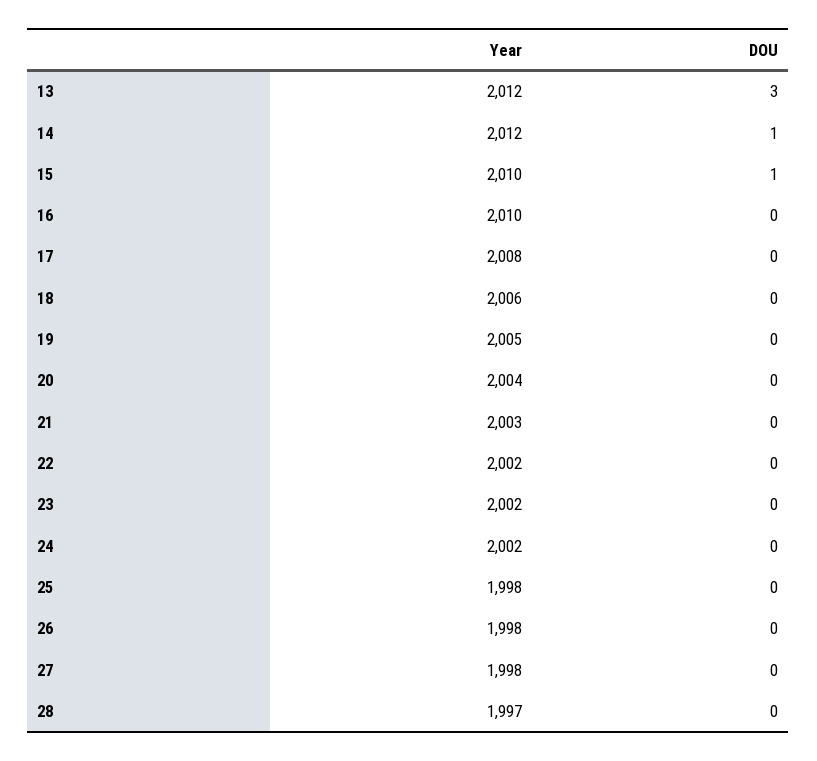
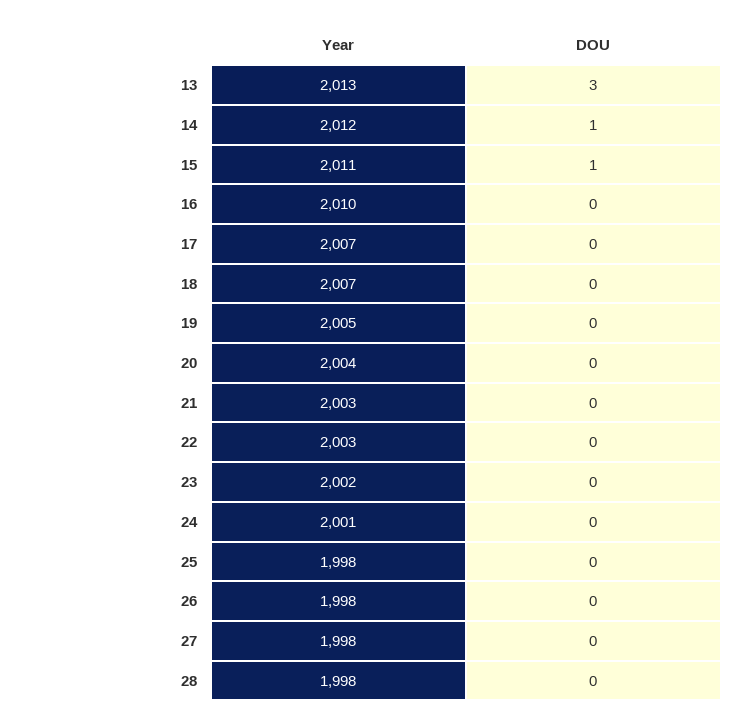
  {
    "Year": {
-     "13": 2012,
+     "13": 2013,
      "14": 2012,
-     "15": 2010,
+     "15": 2011,
      "16": 2010,
-     "17": 2008,
+     "17": 2007,
-     "18": 2006,
+     "18": 2007,
      "19": 2005,
      "20": 2004,
      "21": 2003,
-     "22": 2002,
+     "22": 2003,
      "23": 2002,
-     "24": 2002,
+     "24": 2001,
      "25": 1998,
      "26": 1998,
      "27": 1998,
-     "28": 1997
+     "28": 1998
    },
    "DOU": {
      "13": 3,
      "14": 1,
      "15": 1,
      "16": 0,
      "17": 0,
      "18": 0,
      "19": 0,
      "20": 0,
      "21": 0,
      "22": 0,
      "23": 0,
      "24": 0,
      "25": 0,
      "26": 0,
      "27": 0,
      "28": 0
    }
  }

